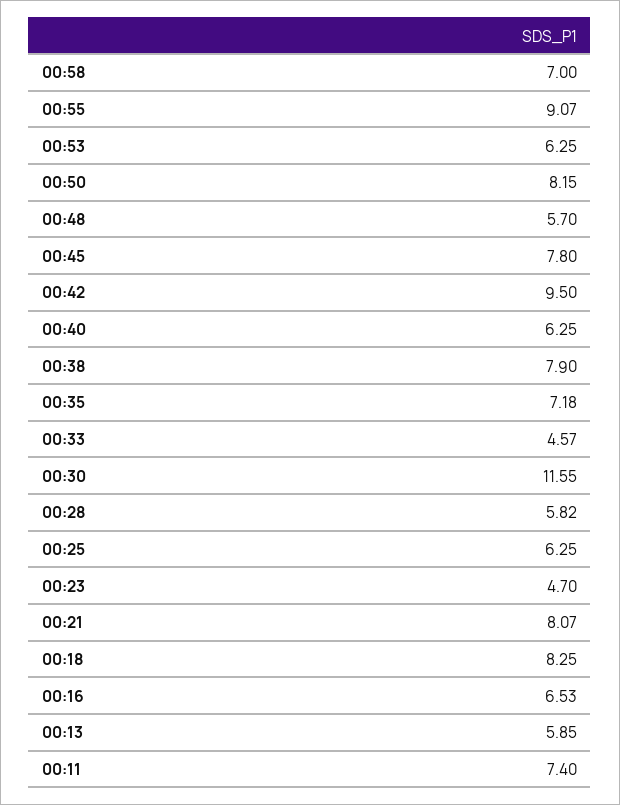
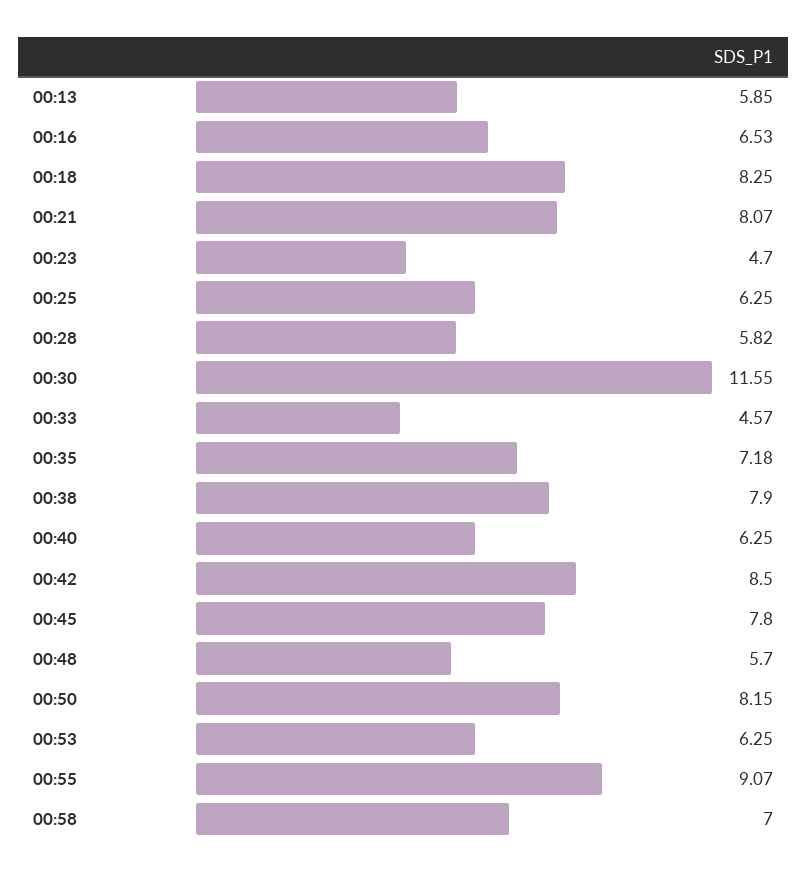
  {
    "00:58": 7,
    "00:55": 9.07,
    "00:53": 6.25,
    "00:50": 8.15,
    "00:48": 5.7,
    "00:45": 7.8,
-   "00:42": 9.5,
+   "00:42": 8.5,
    "00:40": 6.25,
    "00:38": 7.9,
    "00:35": 7.18,
    "00:33": 4.57,
    "00:30": 11.55,
    "00:28": 5.82,
    "00:25": 6.25,
    "00:23": 4.7,
    "00:21": 8.07,
    "00:18": 8.25,
    "00:16": 6.53,
-   "00:13": 5.85,
+   "00:13": 5.85
-   "00:11": 7.4
  }

